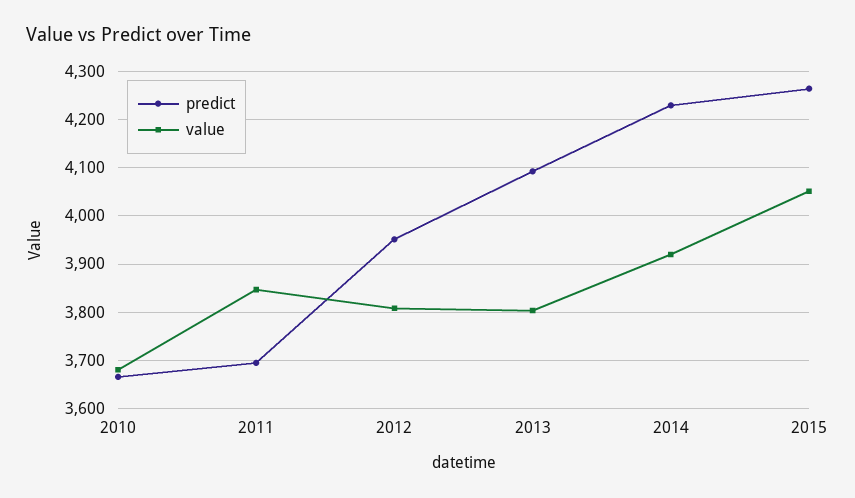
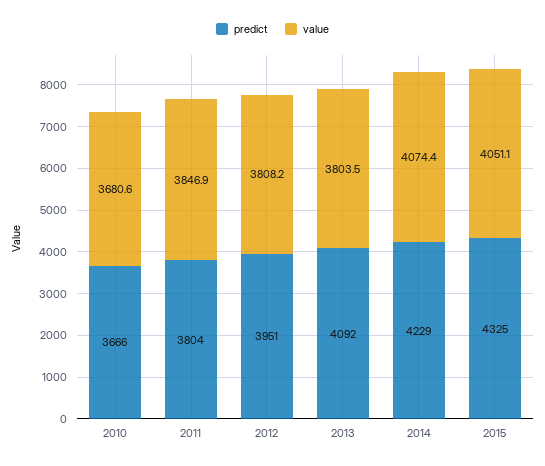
  {
    "predict": {
      "2010": 3666,
-     "2011": 3700,
+     "2011": 3804,
      "2012": 3951,
      "2013": 4092,
      "2014": 4229,
-     "2015": 4260
+     "2015": 4325
    },
    "value": {
      "2010": 3680.6,
      "2011": 3846.9,
      "2012": 3808.2,
      "2013": 3803.5,
-     "2014": 3920,
+     "2014": 4074.4,
      "2015": 4051.1
    }
  }

